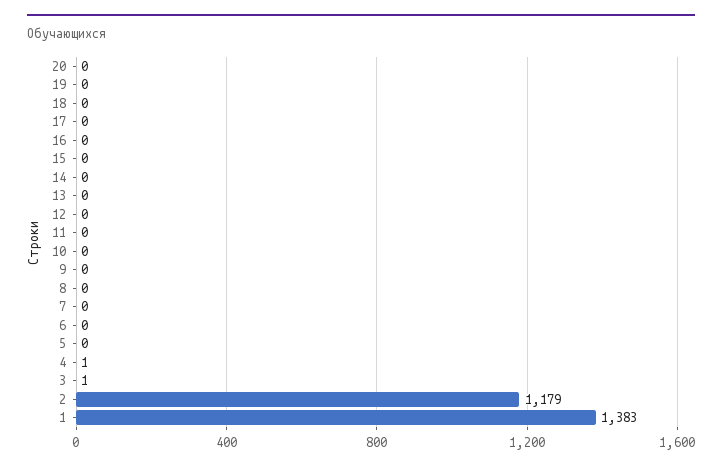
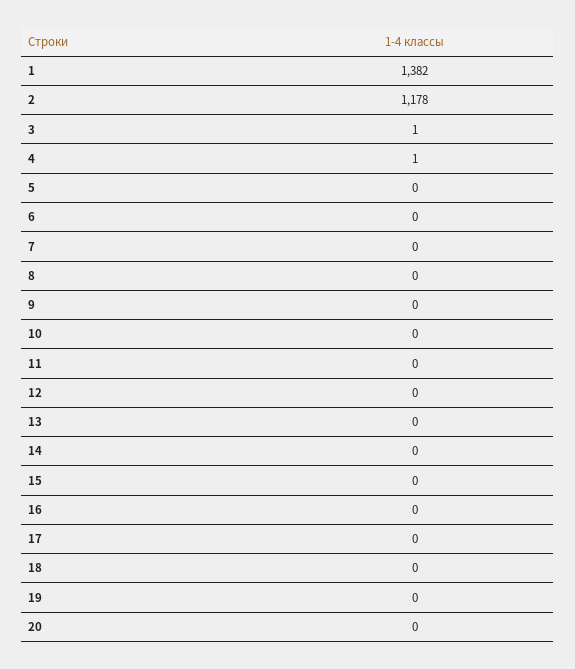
  {
    "20": 0,
    "19": 0,
    "18": 0,
    "17": 0,
    "16": 0,
    "15": 0,
    "14": 0,
    "13": 0,
    "12": 0,
    "11": 0,
    "10": 0,
    "9": 0,
    "8": 0,
    "7": 0,
    "6": 0,
    "5": 0,
    "4": 1,
    "3": 1,
-   "2": 1179,
+   "2": 1178,
-   "1": 1383
+   "1": 1382
  }

